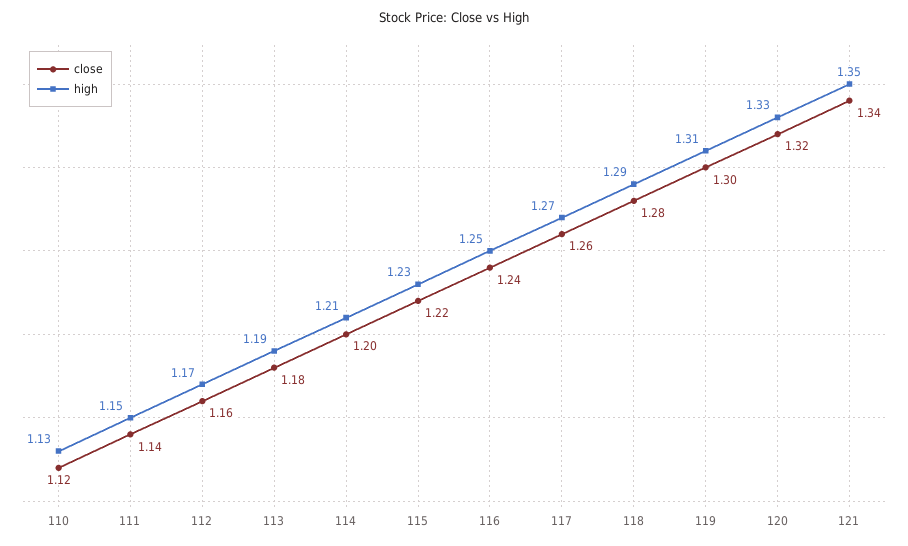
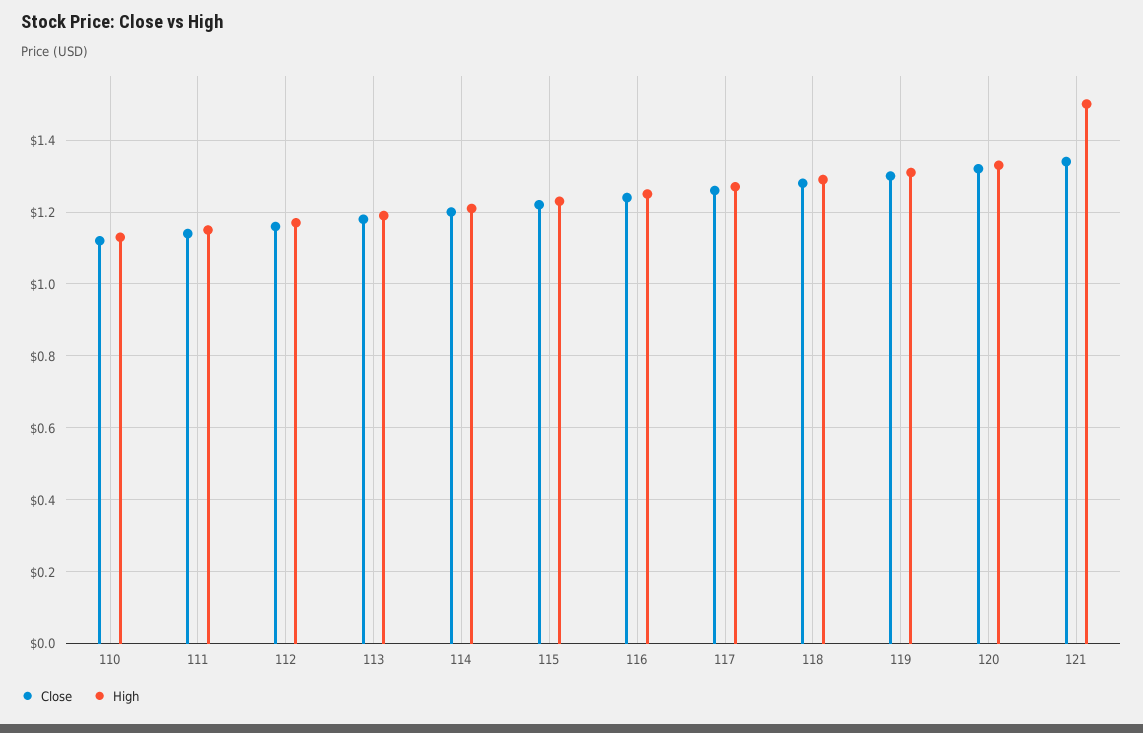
  {
    "close": {
      "110": 1.12,
      "111": 1.14,
      "112": 1.16,
      "113": 1.18,
      "114": 1.2,
      "115": 1.22,
      "116": 1.24,
      "117": 1.26,
      "118": 1.28,
      "119": 1.3,
      "120": 1.32,
      "121": 1.34
    },
    "high": {
      "110": 1.13,
      "111": 1.15,
      "112": 1.17,
      "113": 1.19,
      "114": 1.21,
      "115": 1.23,
      "116": 1.25,
      "117": 1.27,
      "118": 1.29,
      "119": 1.31,
      "120": 1.33,
-     "121": 1.35
+     "121": 1.5
    }
  }

